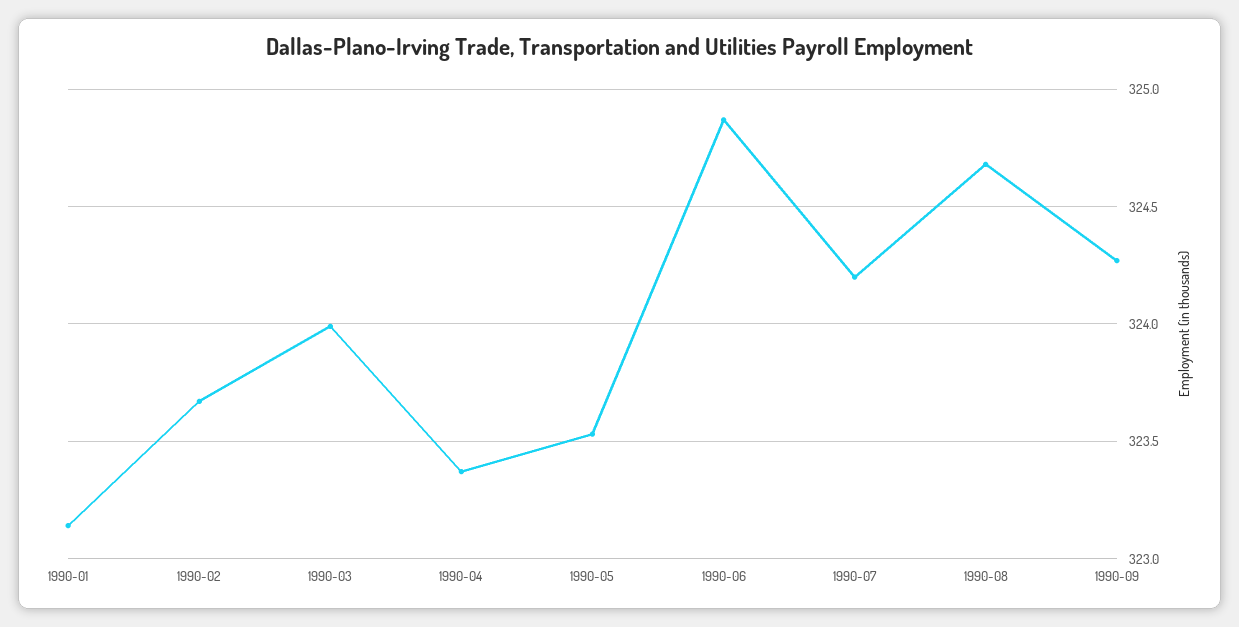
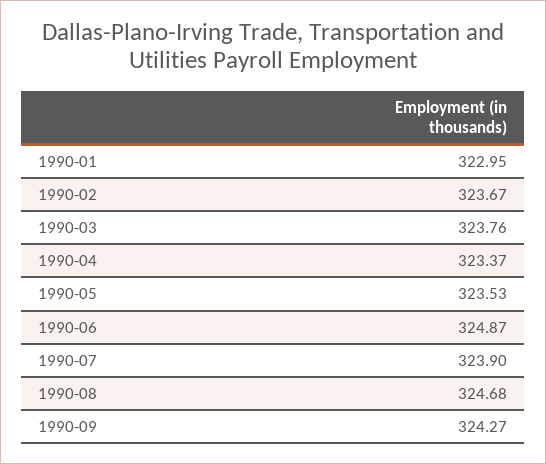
  {
-   "1990-01": 323.15,
+   "1990-01": 322.95,
    "1990-02": 323.67,
-   "1990-03": 324,
+   "1990-03": 323.76,
    "1990-04": 323.37,
    "1990-05": 323.53,
    "1990-06": 324.87,
-   "1990-07": 324.2,
+   "1990-07": 323.9,
    "1990-08": 324.68,
    "1990-09": 324.27
  }

